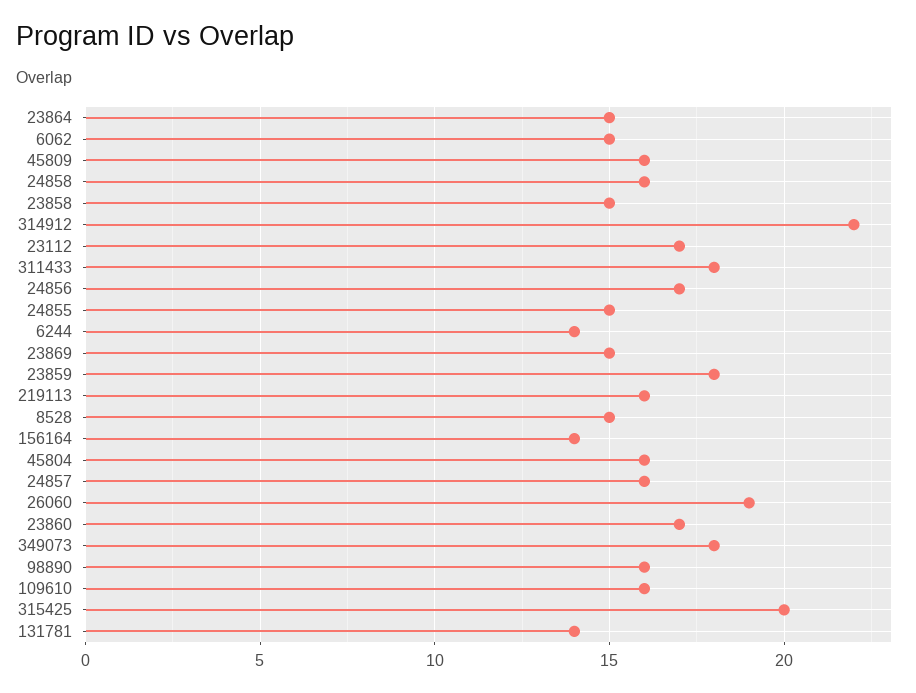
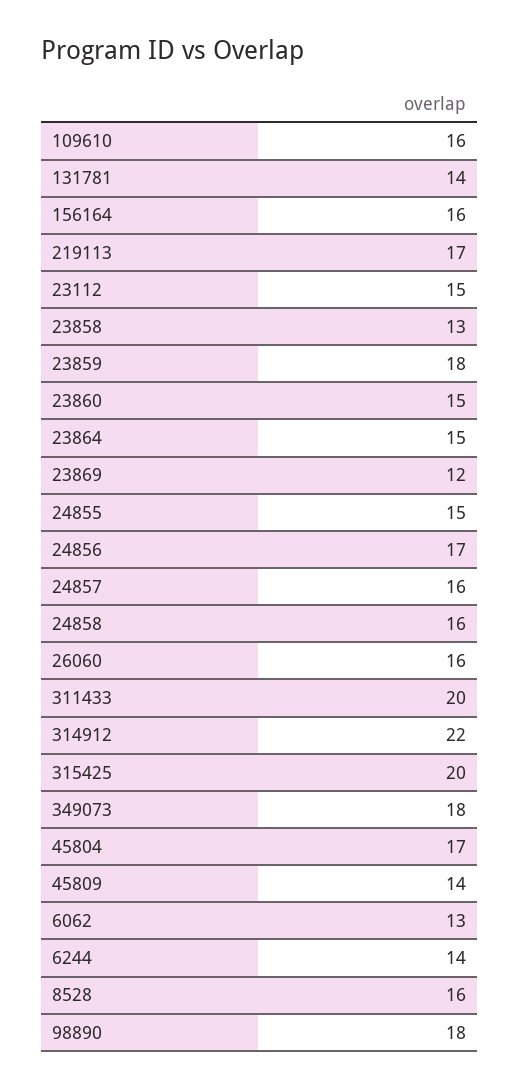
  {
    "23864": 15,
-   "6062": 15,
+   "6062": 13,
-   "45809": 16,
+   "45809": 14,
    "24858": 16,
-   "23858": 15,
+   "23858": 13,
    "314912": 22,
-   "23112": 17,
+   "23112": 15,
-   "311433": 18,
+   "311433": 20,
    "24856": 17,
    "24855": 15,
    "6244": 14,
-   "23869": 15,
+   "23869": 12,
    "23859": 18,
-   "219113": 16,
+   "219113": 17,
-   "8528": 15,
+   "8528": 16,
-   "156164": 14,
+   "156164": 16,
-   "45804": 16,
+   "45804": 17,
    "24857": 16,
-   "26060": 19,
+   "26060": 16,
-   "23860": 17,
+   "23860": 15,
    "349073": 18,
-   "98890": 16,
+   "98890": 18,
    "109610": 16,
    "315425": 20,
    "131781": 14
  }

